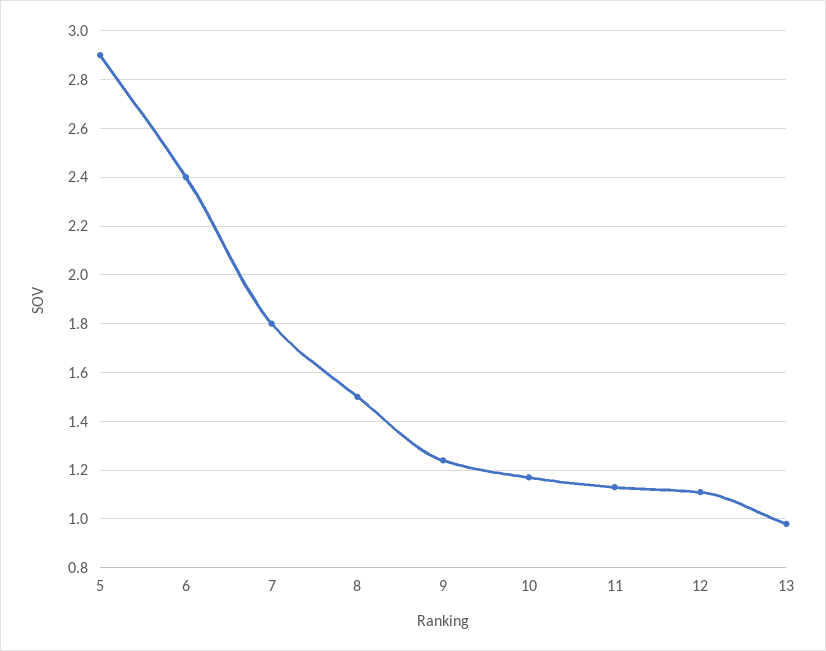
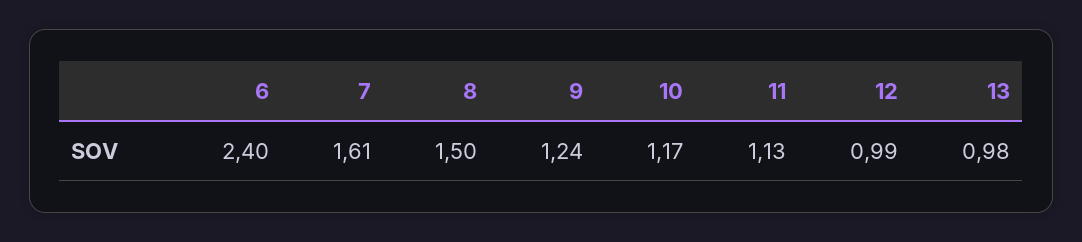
  {
-   "5": 2.9,
    "6": 2.4,
-   "7": 1.8,
+   "7": 1.61,
    "8": 1.5,
    "9": 1.24,
    "10": 1.17,
    "11": 1.13,
-   "12": 1.1,
+   "12": 0.99,
    "13": 0.98
  }

